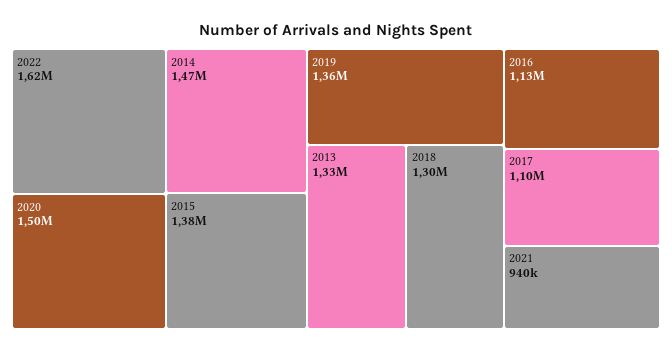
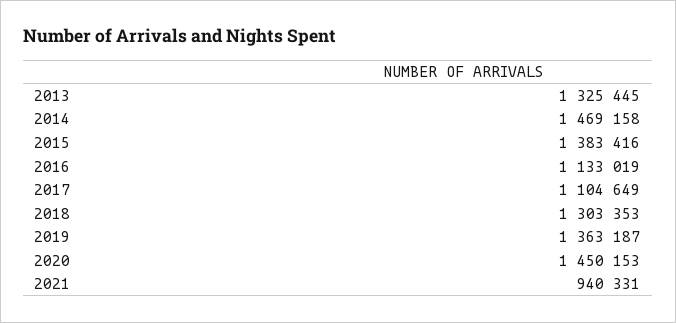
  {
-   "2022": 1620000,
-   "2020": 1500000,
+   "2020": 1450153,
    "2014": 1469158,
    "2015": 1383416,
    "2019": 1363187,
    "2013": 1325445,
    "2018": 1303353,
    "2016": 1133019,
    "2017": 1104649,
    "2021": 940331
  }

